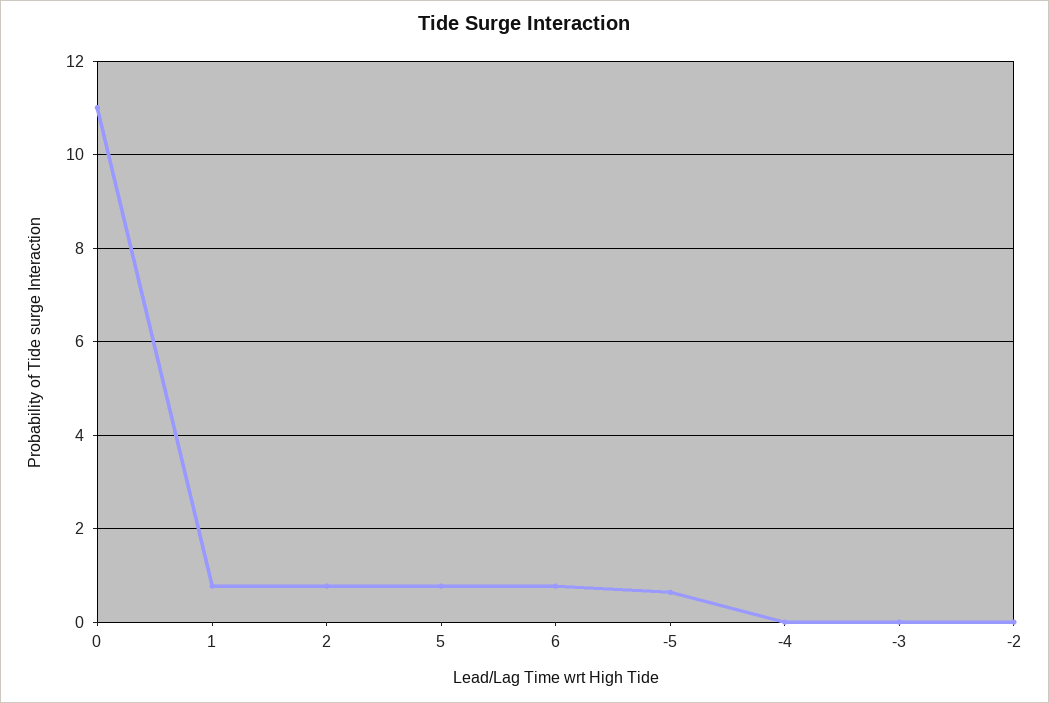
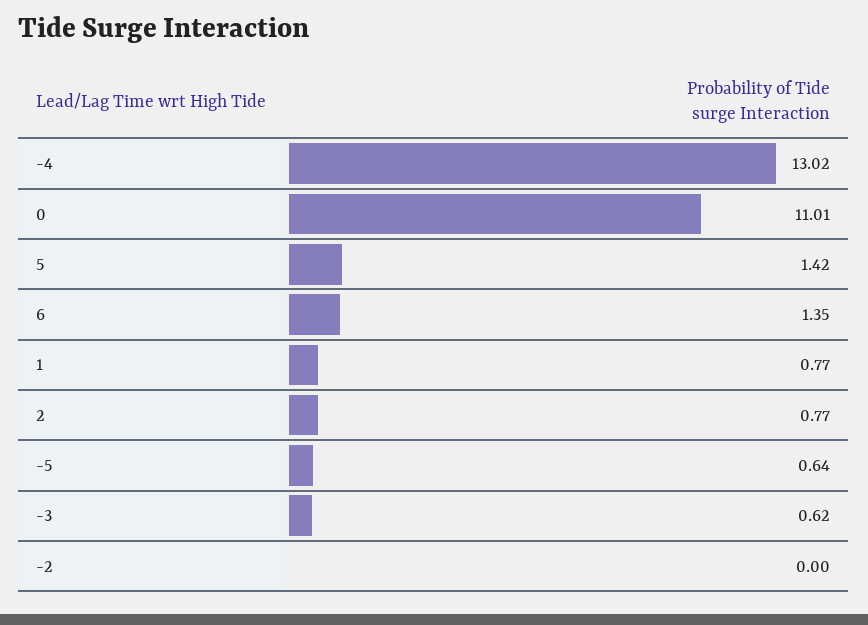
  {
    "0": 11.01,
    "1": 0.77,
    "2": 0.77,
-   "5": 0.8,
+   "5": 1.42,
-   "6": 0.8,
+   "6": 1.35,
    "-5": 0.64,
-   "-4": 0,
+   "-4": 13.02,
-   "-3": 0,
+   "-3": 0.62,
    "-2": 0
  }

